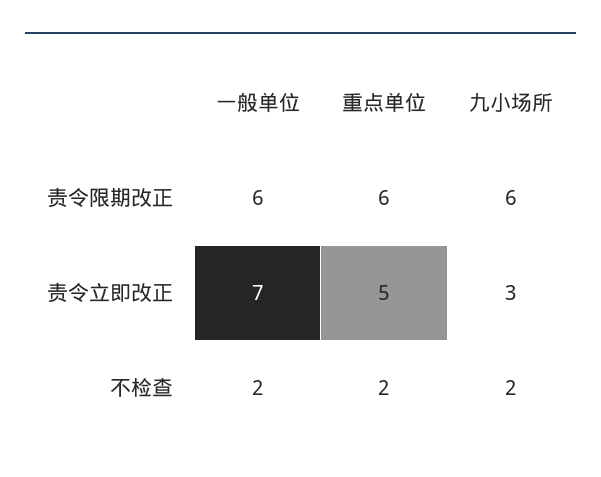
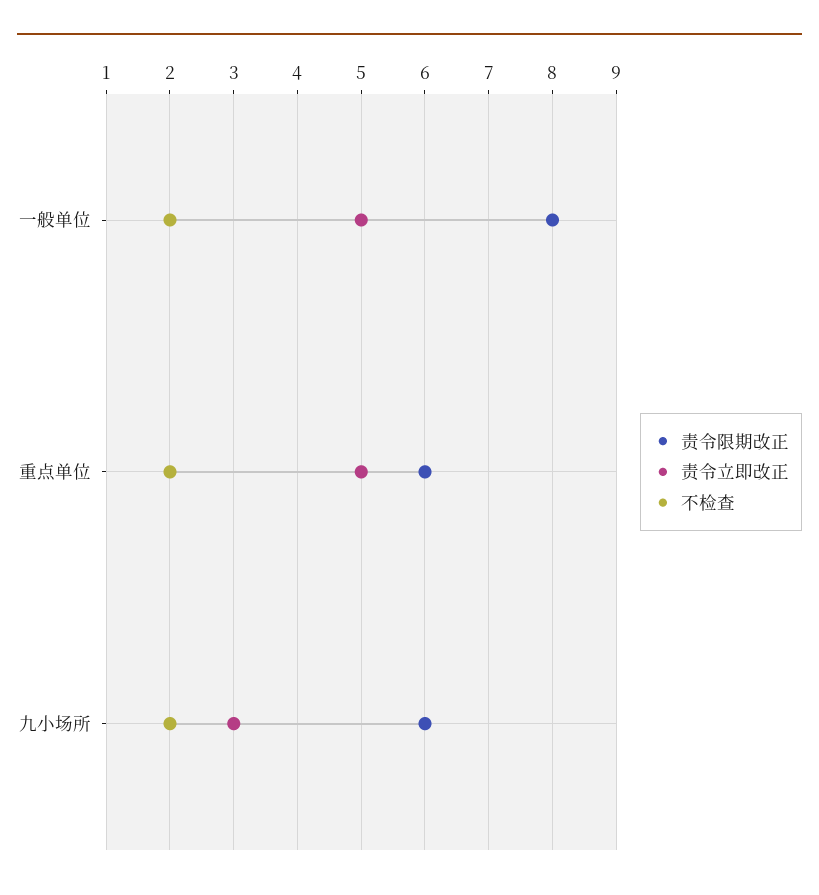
  {
    "责令限期改正": {
-     "一般单位": 6,
+     "一般单位": 8,
      "重点单位": 6,
      "九小场所": 6
    },
    "责令立即改正": {
-     "一般单位": 7,
+     "一般单位": 5,
      "重点单位": 5,
      "九小场所": 3
    },
    "不检查": {
      "一般单位": 2,
      "重点单位": 2,
      "九小场所": 2
    }
  }

